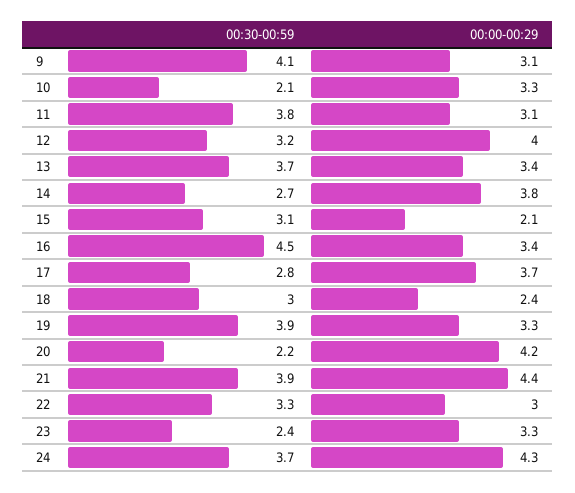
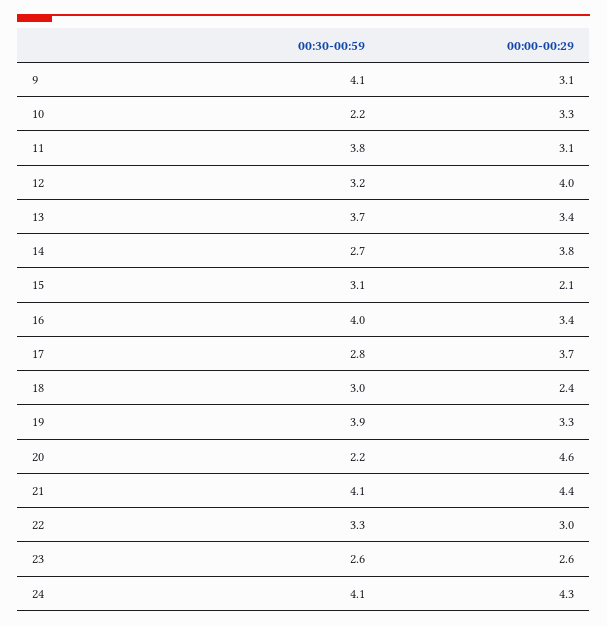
  {
    "00:30-00:59": {
      "9": 4.1,
-     "10": 2.1,
+     "10": 2.2,
      "11": 3.8,
      "12": 3.2,
      "13": 3.7,
      "14": 2.7,
      "15": 3.1,
-     "16": 4.5,
+     "16": 4,
      "17": 2.8,
      "18": 3,
      "19": 3.9,
      "20": 2.2,
-     "21": 3.9,
+     "21": 4.1,
      "22": 3.3,
-     "23": 2.4,
+     "23": 2.6,
-     "24": 3.7
+     "24": 4.1
    },
    "00:00-00:29": {
      "9": 3.1,
      "10": 3.3,
      "11": 3.1,
      "12": 4,
      "13": 3.4,
      "14": 3.8,
      "15": 2.1,
      "16": 3.4,
      "17": 3.7,
      "18": 2.4,
      "19": 3.3,
-     "20": 4.2,
+     "20": 4.6,
      "21": 4.4,
      "22": 3,
-     "23": 3.3,
+     "23": 2.6,
      "24": 4.3
    }
  }

